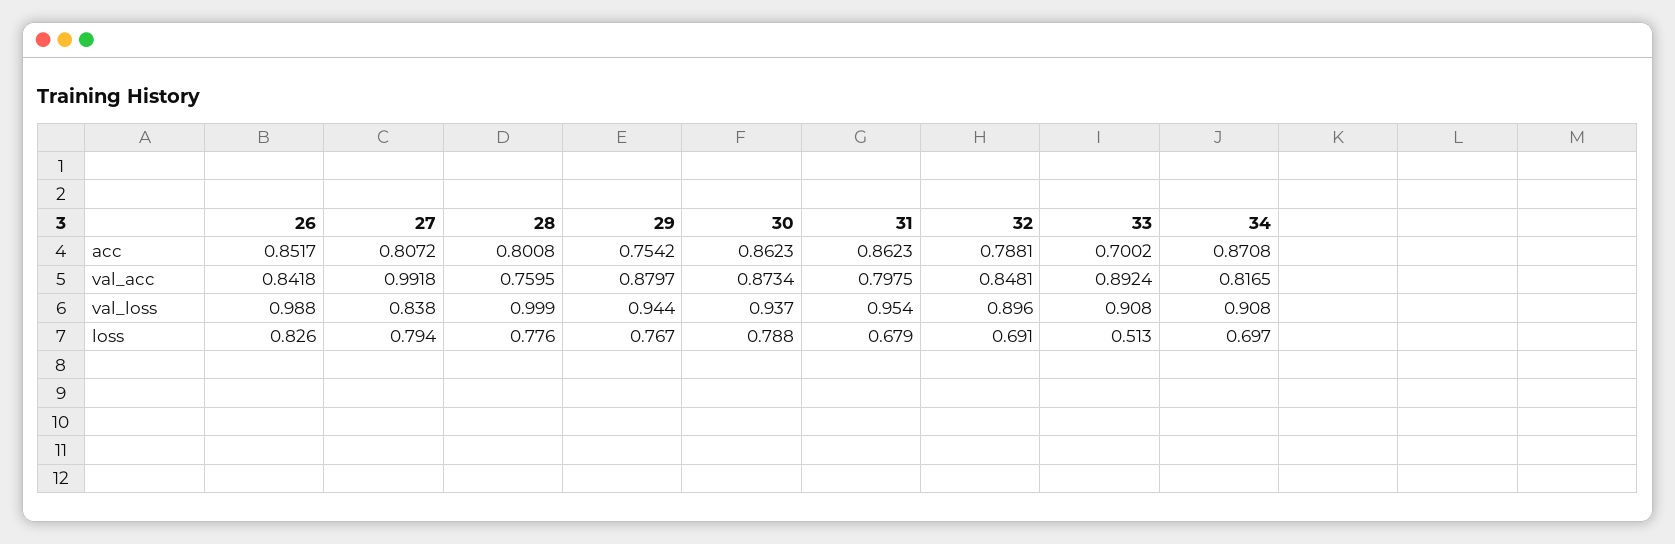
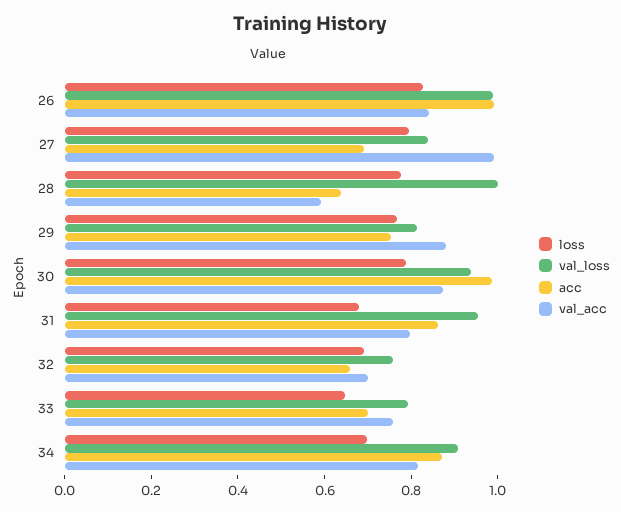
  {
    "acc": {
-     "26": 0.8517,
+     "26": 1,
-     "27": 0.8072,
+     "27": 0.7,
-     "28": 0.8008,
+     "28": 0.65,
      "29": 0.7542,
-     "30": 0.8623,
+     "30": 1,
      "31": 0.8623,
-     "32": 0.7881,
+     "32": 0.65,
      "33": 0.7002,
      "34": 0.8708
    },
    "val_acc": {
      "26": 0.8418,
      "27": 0.9918,
-     "28": 0.7595,
+     "28": 0.6,
      "29": 0.8797,
      "30": 0.8734,
      "31": 0.7975,
-     "32": 0.8481,
+     "32": 0.7,
-     "33": 0.8924,
+     "33": 0.75,
      "34": 0.8165
    },
    "val_loss": {
      "26": 0.988,
      "27": 0.838,
      "28": 0.999,
-     "29": 0.944,
+     "29": 0.8,
      "30": 0.937,
      "31": 0.954,
-     "32": 0.896,
+     "32": 0.75,
-     "33": 0.908,
+     "33": 0.8,
      "34": 0.908
    },
    "loss": {
      "26": 0.826,
      "27": 0.794,
      "28": 0.776,
      "29": 0.767,
      "30": 0.788,
      "31": 0.679,
      "32": 0.691,
-     "33": 0.513,
+     "33": 0.65,
      "34": 0.697
    }
  }

